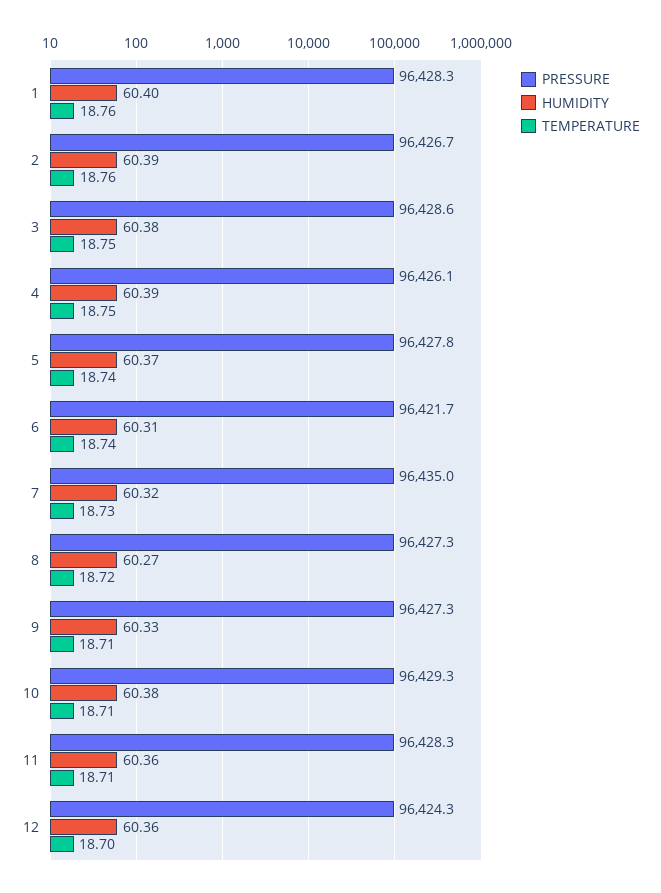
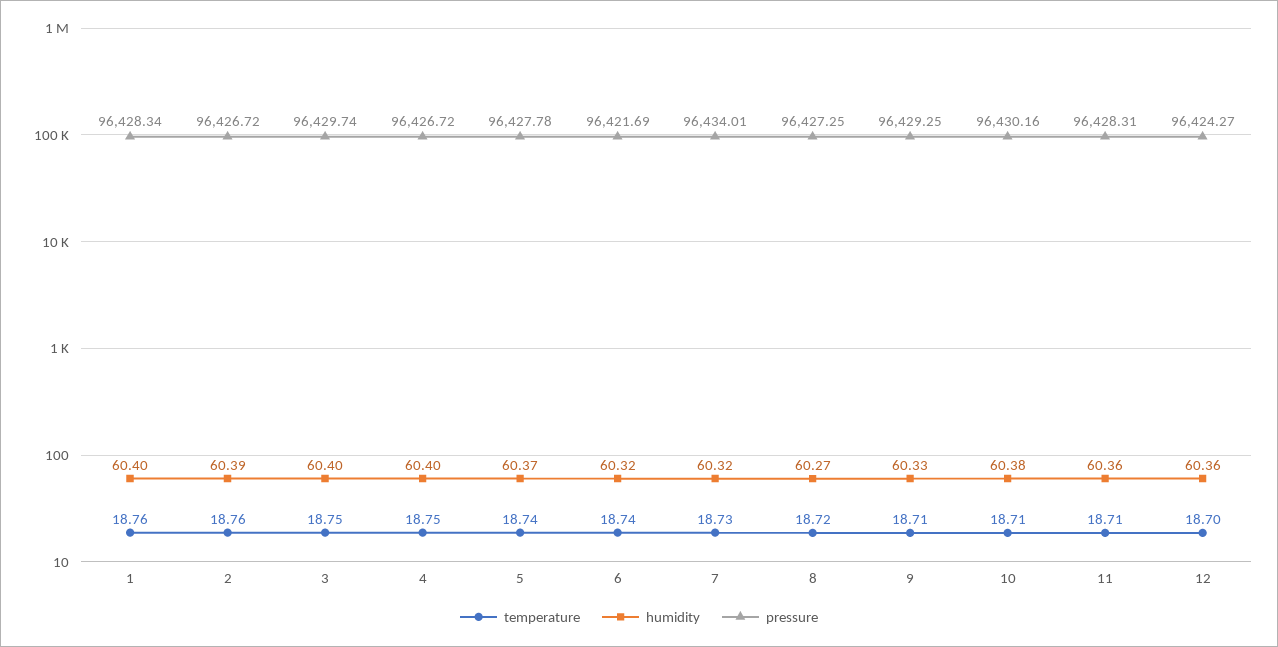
  {
    "PRESSURE": {
      "1": 96428.34,
      "2": 96426.72,
-     "3": 96428.6,
+     "3": 96429.74,
-     "4": 96426.1,
+     "4": 96426.72,
      "5": 96427.78,
      "6": 96421.69,
-     "7": 96435,
+     "7": 96434.01,
      "8": 96427.25,
-     "9": 96427.3,
+     "9": 96429.25,
-     "10": 96429.3,
+     "10": 96430.16,
      "11": 96428.31,
      "12": 96424.27
    },
    "HUMIDITY": {
      "1": 60.4,
      "2": 60.39,
-     "3": 60.38,
+     "3": 60.4,
-     "4": 60.39,
+     "4": 60.4,
      "5": 60.37,
-     "6": 60.31,
+     "6": 60.32,
      "7": 60.32,
      "8": 60.27,
      "9": 60.33,
      "10": 60.38,
      "11": 60.36,
      "12": 60.36
    },
    "TEMPERATURE": {
      "1": 18.76,
      "2": 18.76,
      "3": 18.75,
      "4": 18.75,
      "5": 18.74,
      "6": 18.74,
      "7": 18.73,
      "8": 18.72,
      "9": 18.71,
      "10": 18.71,
      "11": 18.71,
      "12": 18.7
    }
  }

